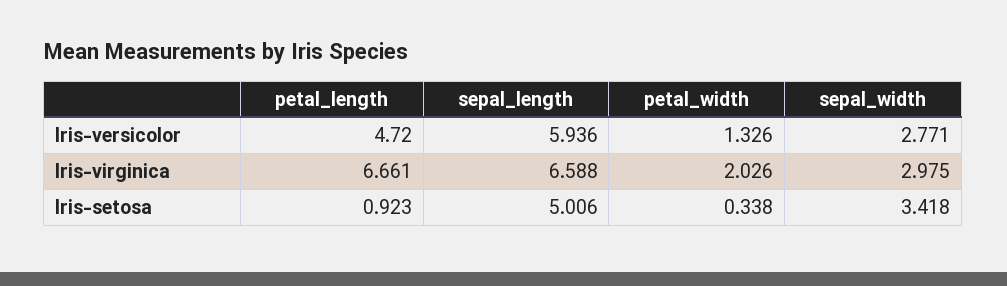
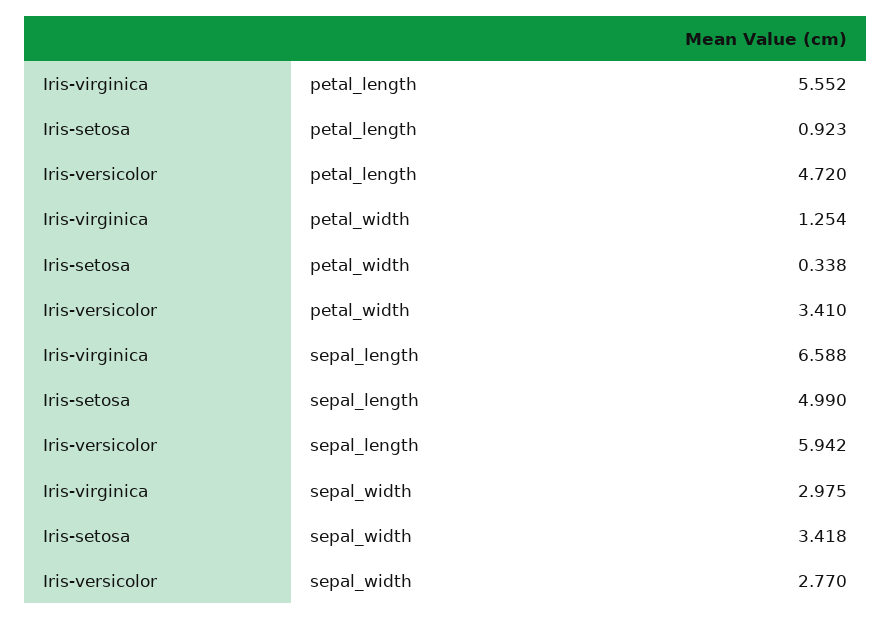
  {
    "petal_length": {
      "Iris-versicolor": 4.72,
-     "Iris-virginica": 6.661,
+     "Iris-virginica": 5.552,
      "Iris-setosa": 0.923
    },
    "sepal_length": {
-     "Iris-versicolor": 5.936,
+     "Iris-versicolor": 5.942,
      "Iris-virginica": 6.588,
-     "Iris-setosa": 5.006
+     "Iris-setosa": 4.99
    },
    "petal_width": {
-     "Iris-versicolor": 1.326,
+     "Iris-versicolor": 3.41,
-     "Iris-virginica": 2.026,
+     "Iris-virginica": 1.254,
      "Iris-setosa": 0.338
    },
    "sepal_width": {
-     "Iris-versicolor": 2.771,
+     "Iris-versicolor": 2.77,
      "Iris-virginica": 2.975,
      "Iris-setosa": 3.418
    }
  }

